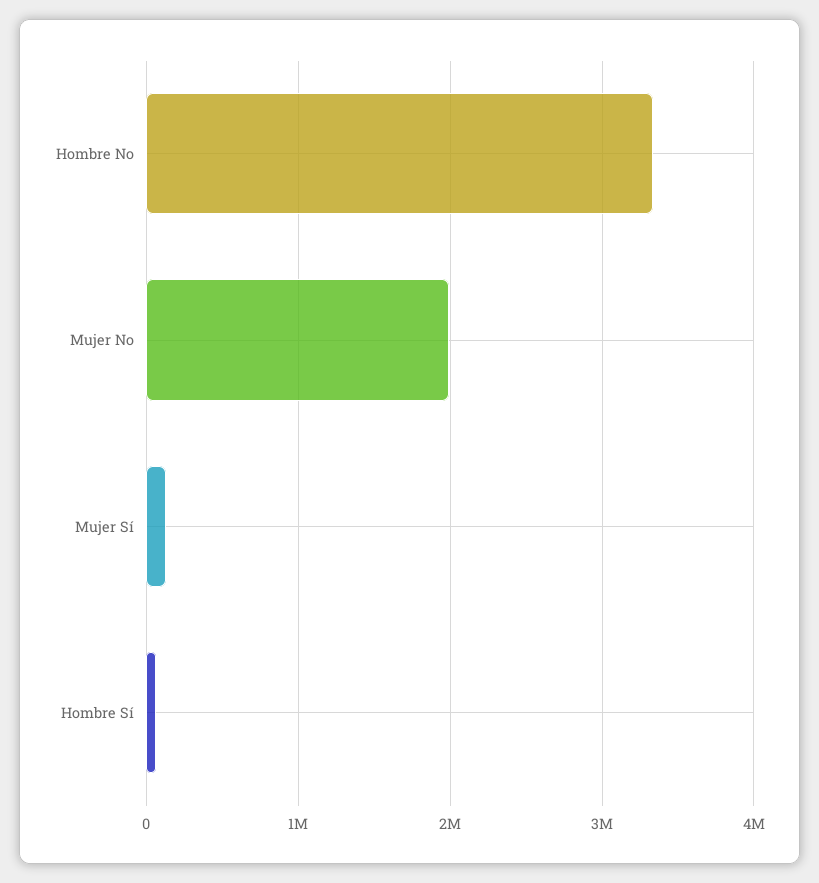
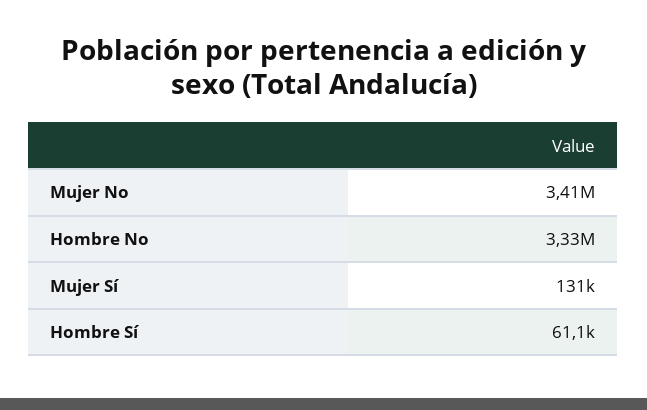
  {
    "Hombre No": 3330000,
-   "Mujer No": 2000000,
+   "Mujer No": 3410000,
    "Mujer Sí": 131000,
    "Hombre Sí": 61100
  }

